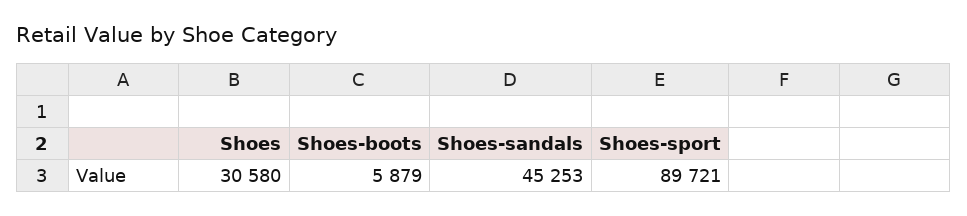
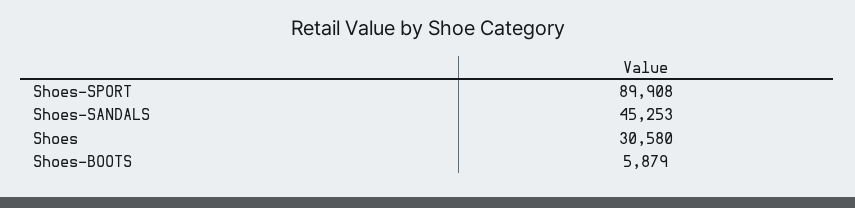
  {
    "Shoes": 30580,
    "Shoes-boots": 5879,
    "Shoes-sandals": 45253,
-   "Shoes-sport": 89721
+   "Shoes-sport": 89908
  }

